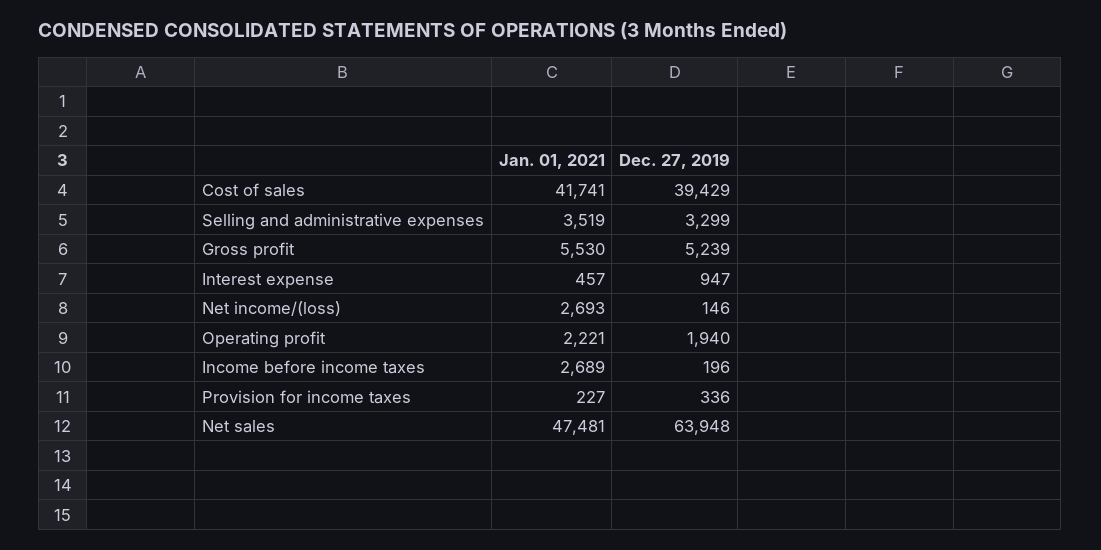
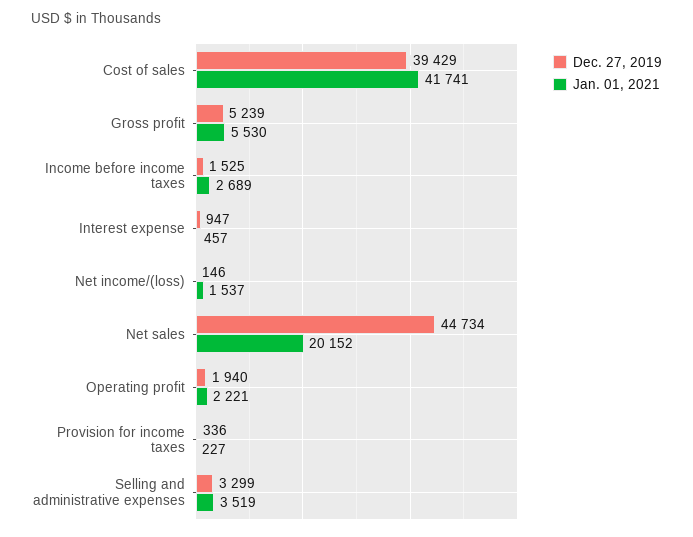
  {
    "Jan. 01, 2021": {
      "Cost of sales": 41741,
      "Selling and administrative expenses": 3519,
      "Gross profit": 5530,
      "Interest expense": 457,
-     "Net income/(loss)": 2693,
+     "Net income/(loss)": 1537,
      "Operating profit": 2221,
      "Income before income taxes": 2689,
      "Provision for income taxes": 227,
-     "Net sales": 47481
+     "Net sales": 20152
    },
    "Dec. 27, 2019": {
      "Cost of sales": 39429,
      "Selling and administrative expenses": 3299,
      "Gross profit": 5239,
      "Interest expense": 947,
      "Net income/(loss)": 146,
      "Operating profit": 1940,
-     "Income before income taxes": 196,
+     "Income before income taxes": 1525,
      "Provision for income taxes": 336,
-     "Net sales": 63948
+     "Net sales": 44734
    }
  }

